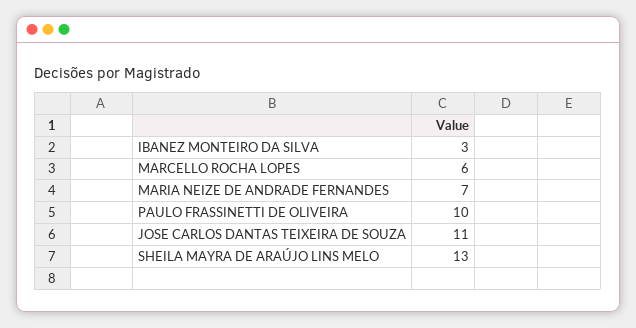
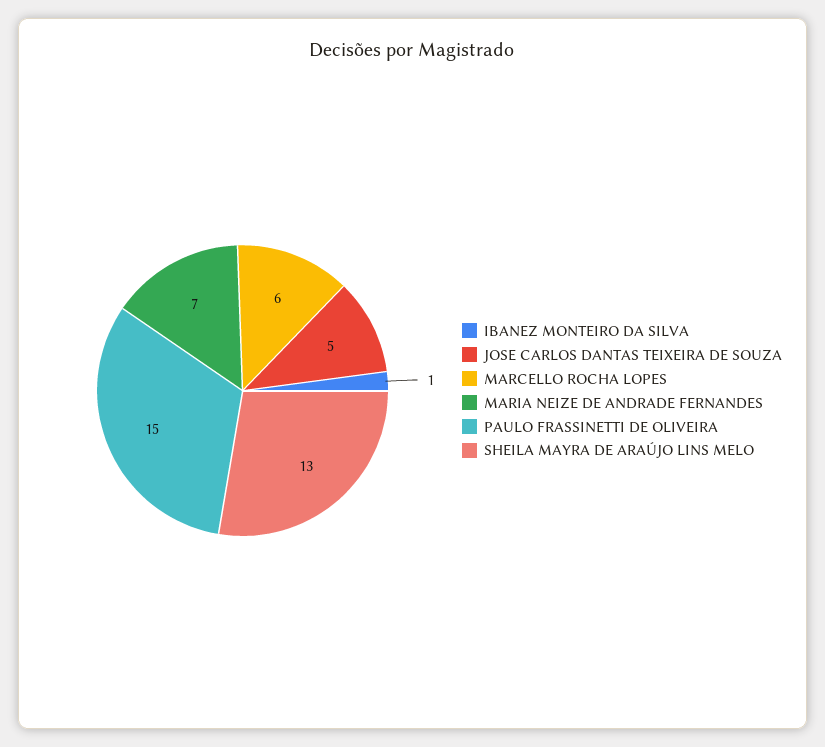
  {
-   "IBANEZ MONTEIRO DA SILVA": 3,
+   "IBANEZ MONTEIRO DA SILVA": 1,
    "MARCELLO ROCHA LOPES": 6,
    "MARIA NEIZE DE ANDRADE FERNANDES": 7,
-   "PAULO FRASSINETTI DE OLIVEIRA": 10,
+   "PAULO FRASSINETTI DE OLIVEIRA": 15,
-   "JOSE CARLOS DANTAS TEIXEIRA DE SOUZA": 11,
+   "JOSE CARLOS DANTAS TEIXEIRA DE SOUZA": 5,
    "SHEILA MAYRA DE ARAÚJO LINS MELO": 13
  }

